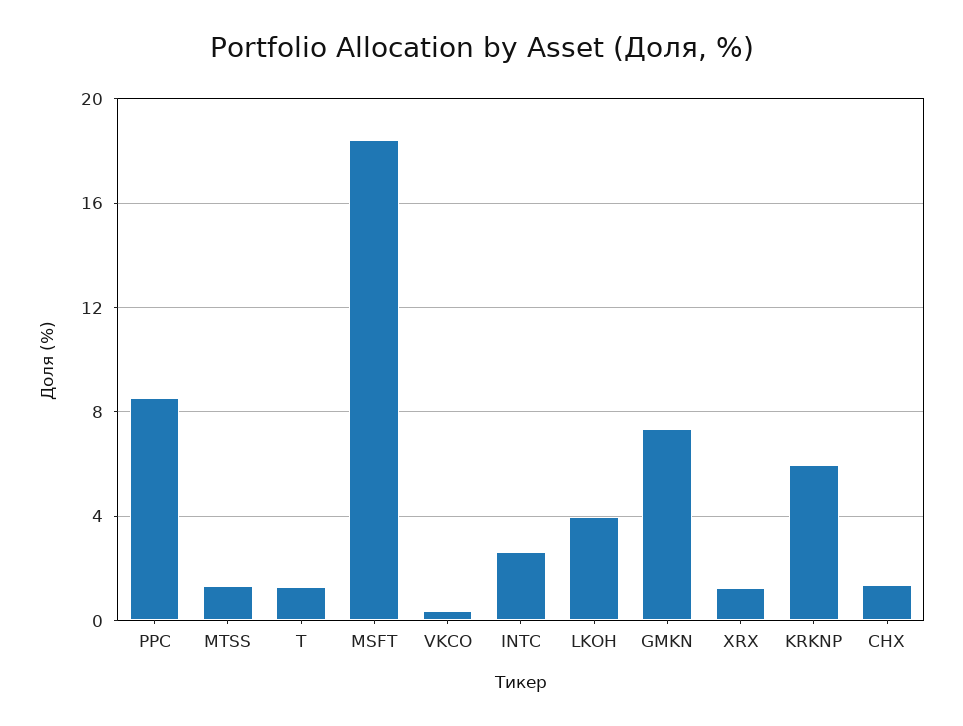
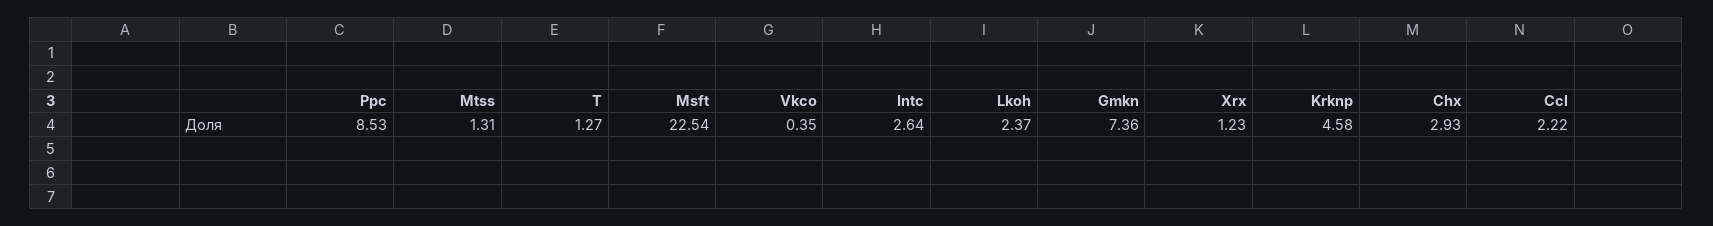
  {
    "PPC": 8.53,
    "MTSS": 1.31,
    "T": 1.27,
-   "MSFT": 18.5,
+   "MSFT": 22.54,
    "VKCO": 0.35,
    "INTC": 2.64,
-   "LKOH": 4,
+   "LKOH": 2.37,
    "GMKN": 7.36,
    "XRX": 1.23,
-   "KRKNP": 6,
+   "KRKNP": 4.58,
-   "CHX": 1.5
+   "CHX": 2.93,
+   "Ccl": 2.22
  }

